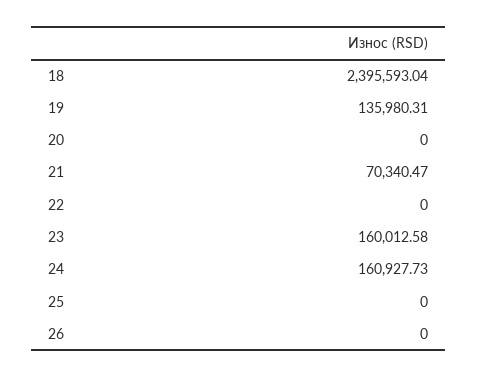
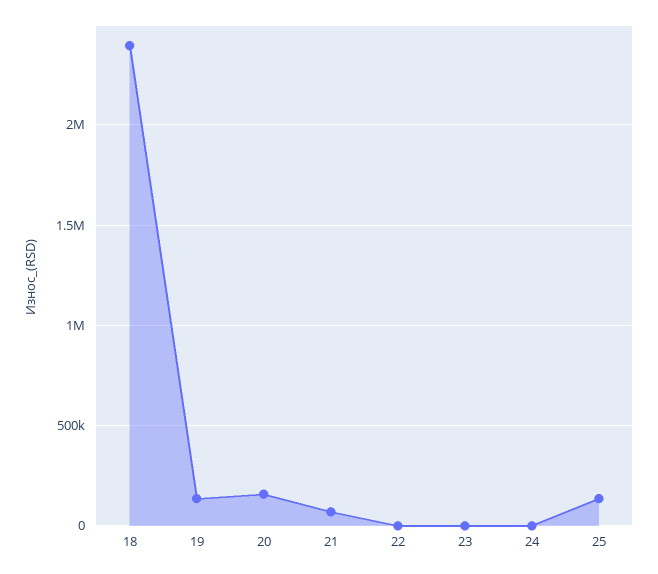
  {
    "18": 2395593.04,
    "19": 135980.31,
-   "20": 0,
+   "20": 150000,
    "21": 70340.47,
    "22": 0,
-   "23": 160012.58,
+   "23": 0,
-   "24": 160927.73,
+   "24": 0,
-   "25": 0,
+   "25": 150000
-   "26": 0
  }

